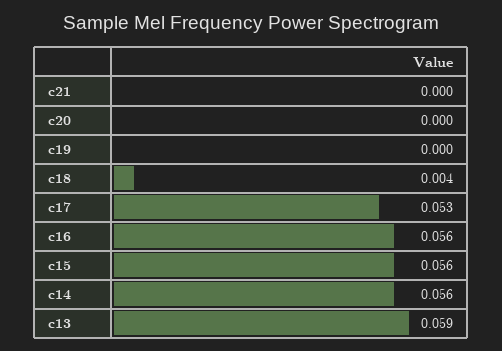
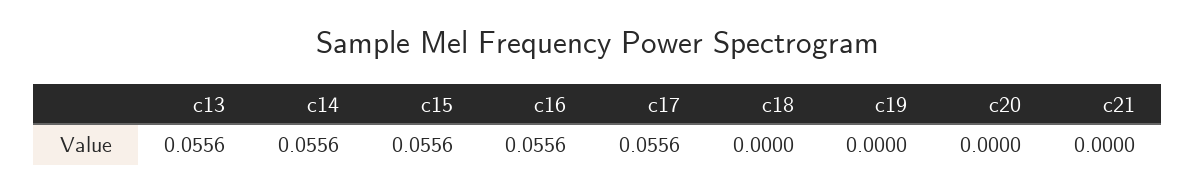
  {
    "c21": 0,
    "c20": 0,
    "c19": 0,
-   "c18": 0.004,
+   "c18": 0,
-   "c17": 0.053,
+   "c17": 0.0556,
    "c16": 0.0556,
    "c15": 0.0556,
    "c14": 0.0556,
-   "c13": 0.059
+   "c13": 0.0556
  }

